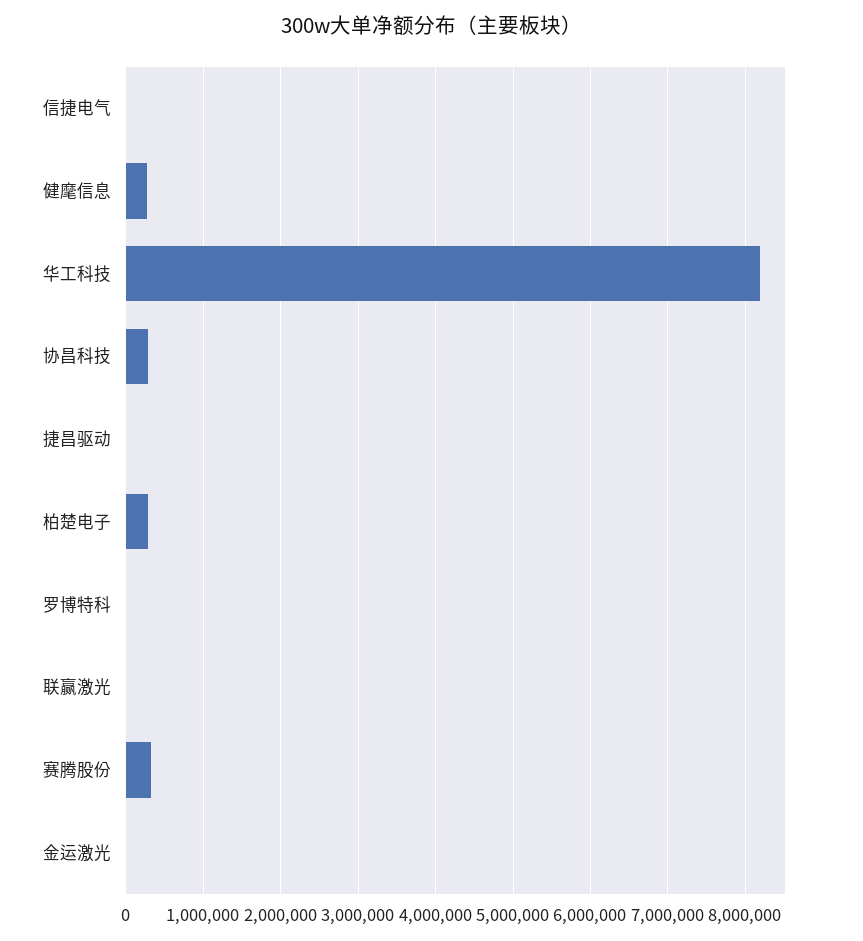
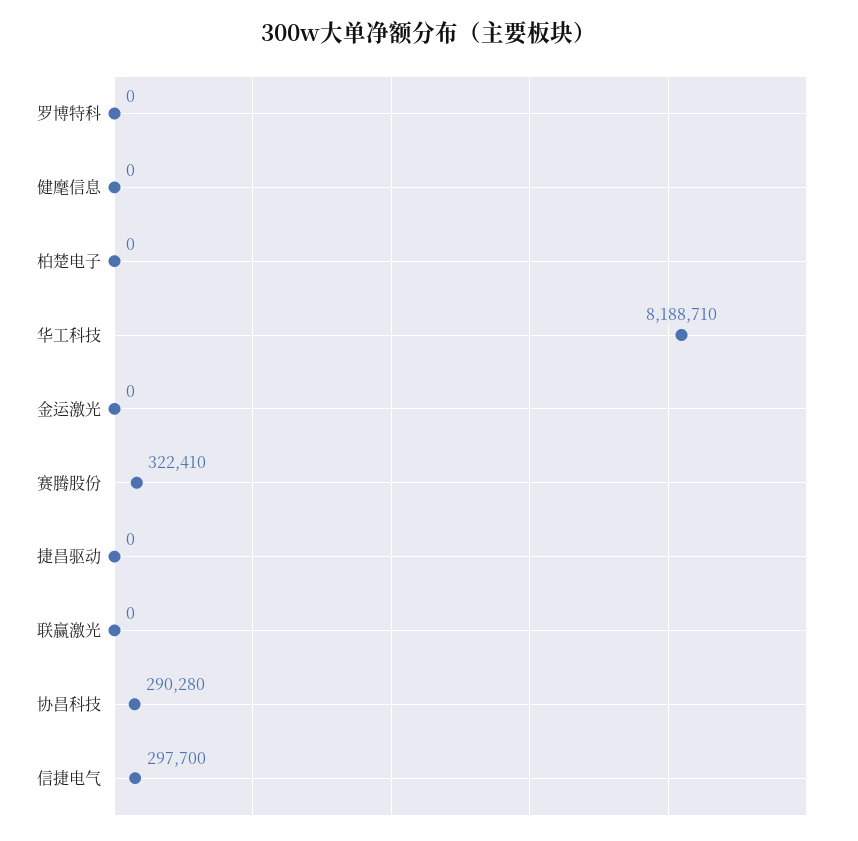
  {
-   "信捷电气": 0,
+   "信捷电气": 297700,
-   "健麾信息": 300000,
+   "健麾信息": 0,
    "华工科技": 8188710,
    "协昌科技": 290280,
    "捷昌驱动": 0,
-   "柏楚电子": 300000,
+   "柏楚电子": 0,
    "罗博特科": 0,
    "联赢激光": 0,
    "赛腾股份": 322410,
    "金运激光": 0
  }

